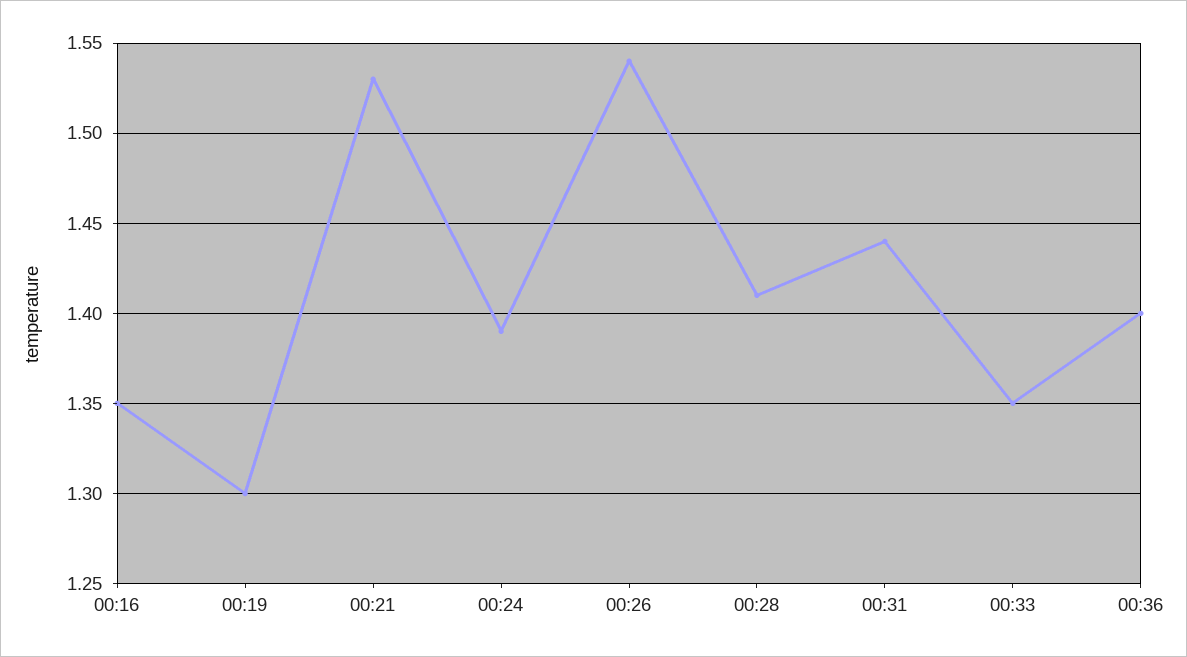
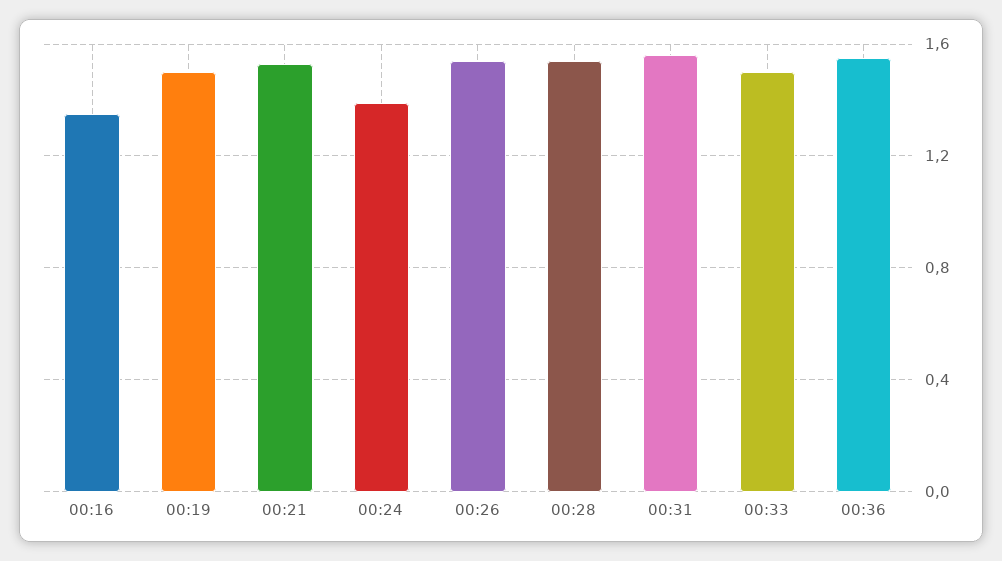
  {
    "00:16": 1.35,
-   "00:19": 1.3,
+   "00:19": 1.5,
    "00:21": 1.53,
    "00:24": 1.39,
    "00:26": 1.54,
-   "00:28": 1.41,
+   "00:28": 1.55,
-   "00:31": 1.44,
+   "00:31": 1.55,
-   "00:33": 1.35,
+   "00:33": 1.5,
-   "00:36": 1.4
+   "00:36": 1.55
  }

